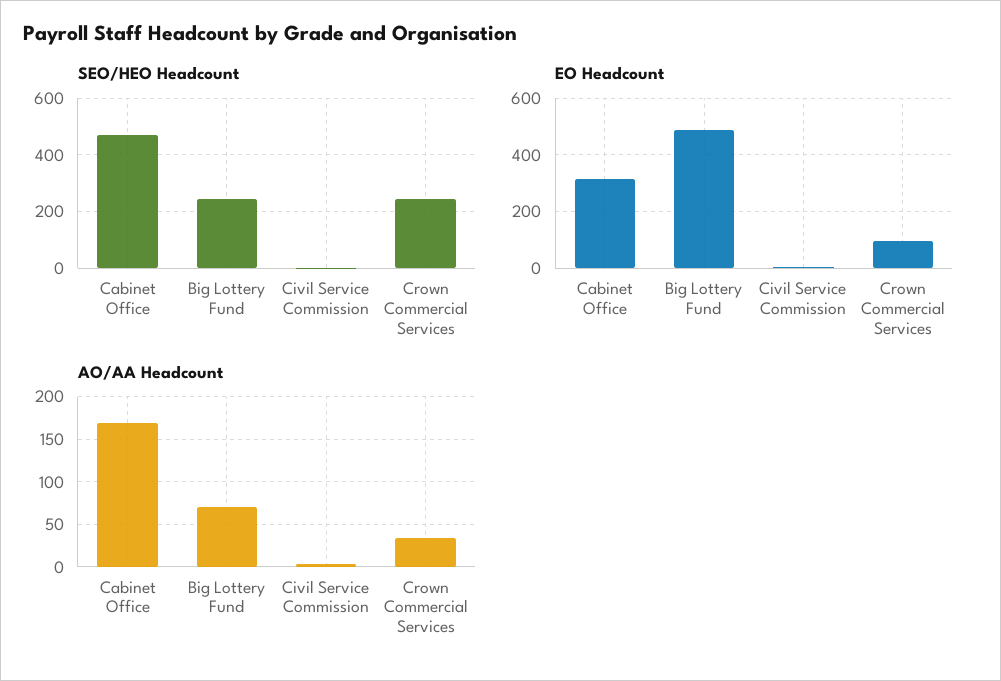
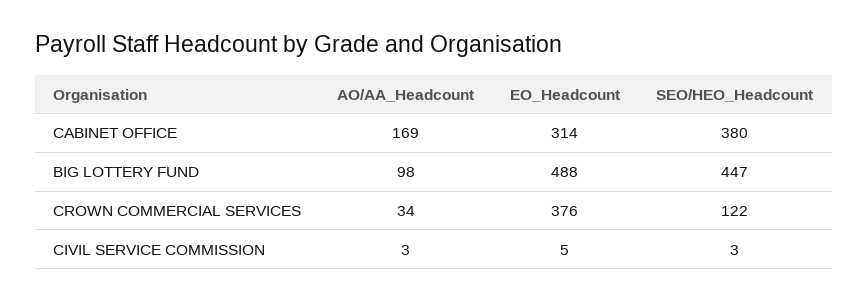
  {
    "SEO/HEO Headcount": {
-     "Cabinet Office": 475,
+     "Cabinet Office": 380,
-     "Big Lottery Fund": 250,
+     "Big Lottery Fund": 447,
      "Civil Service Commission": 3,
-     "Crown Commercial Services": 250
+     "Crown Commercial Services": 122
    },
    "EO Headcount": {
      "Cabinet Office": 314,
      "Big Lottery Fund": 488,
      "Civil Service Commission": 5,
-     "Crown Commercial Services": 100
+     "Crown Commercial Services": 376
    },
    "AO/AA Headcount": {
      "Cabinet Office": 169,
-     "Big Lottery Fund": 70,
+     "Big Lottery Fund": 98,
      "Civil Service Commission": 3,
      "Crown Commercial Services": 34
    }
  }

